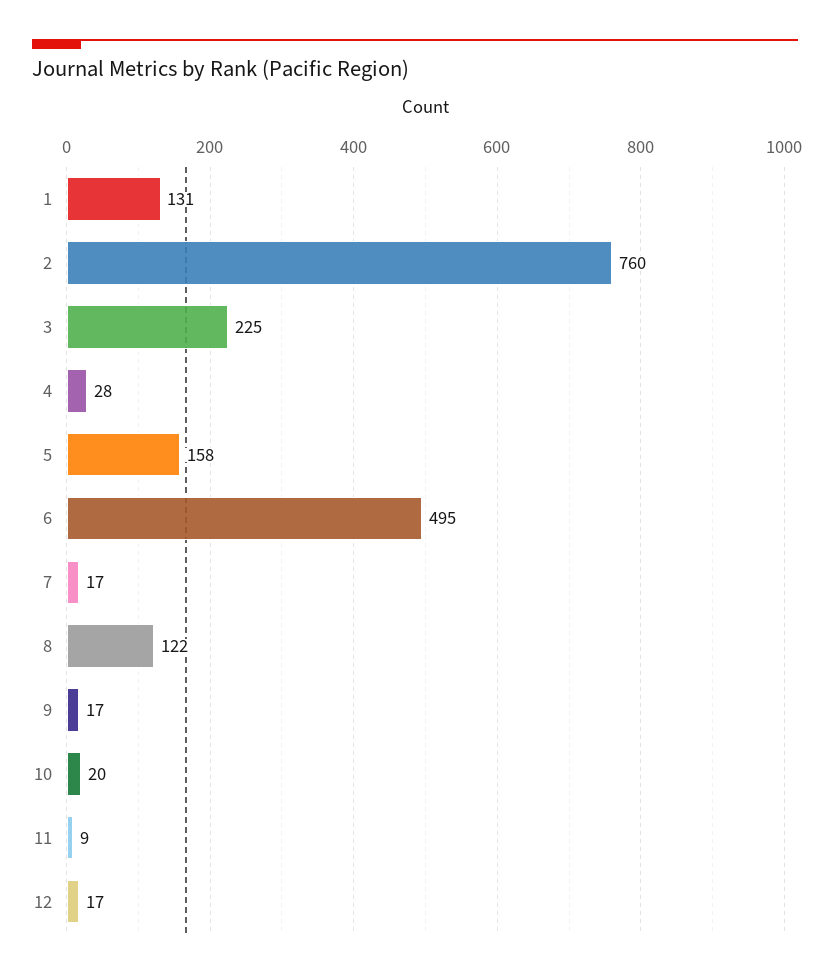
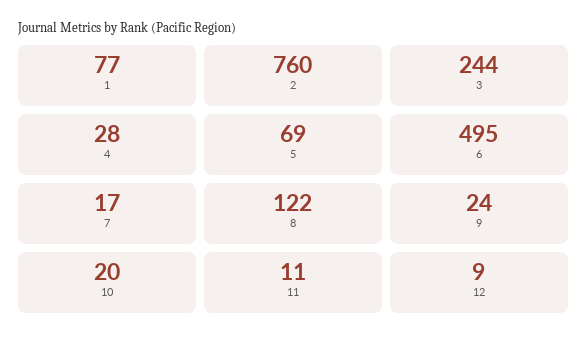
  {
-   "1": 131,
+   "1": 77,
    "2": 760,
-   "3": 225,
+   "3": 244,
    "4": 28,
-   "5": 158,
+   "5": 69,
    "6": 495,
    "7": 17,
    "8": 122,
-   "9": 17,
+   "9": 24,
    "10": 20,
-   "11": 9,
+   "11": 11,
-   "12": 17
+   "12": 9
  }

